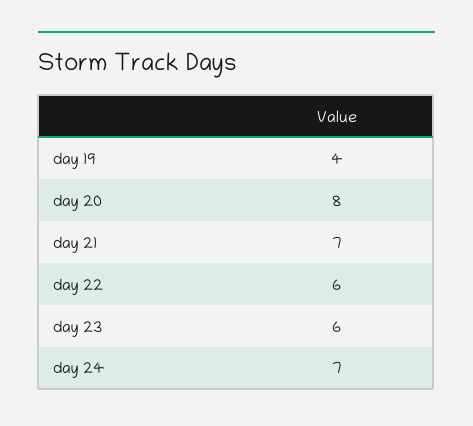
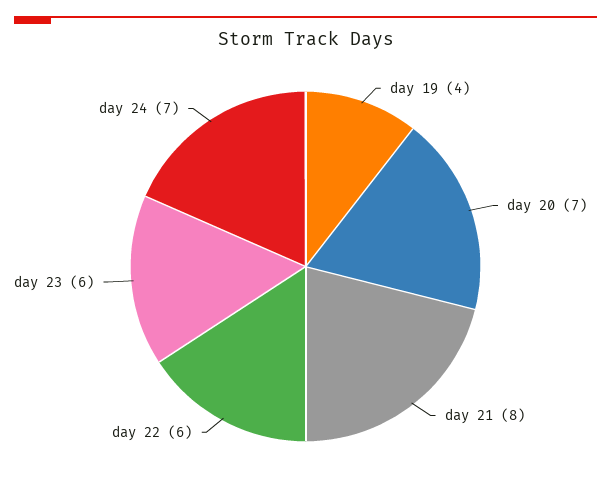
  {
    "day 19": 4,
-   "day 20": 8,
+   "day 20": 7,
-   "day 21": 7,
+   "day 21": 8,
    "day 22": 6,
    "day 23": 6,
    "day 24": 7
  }

